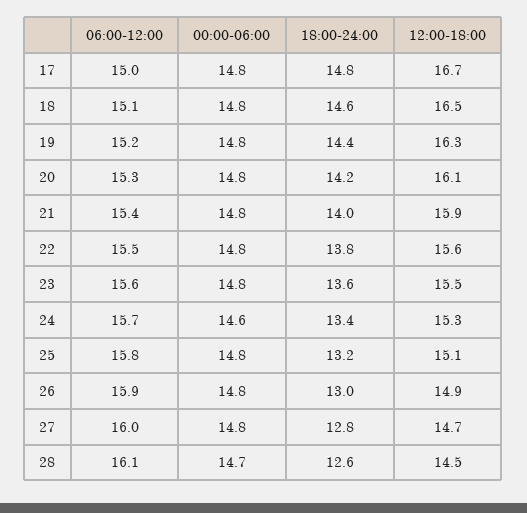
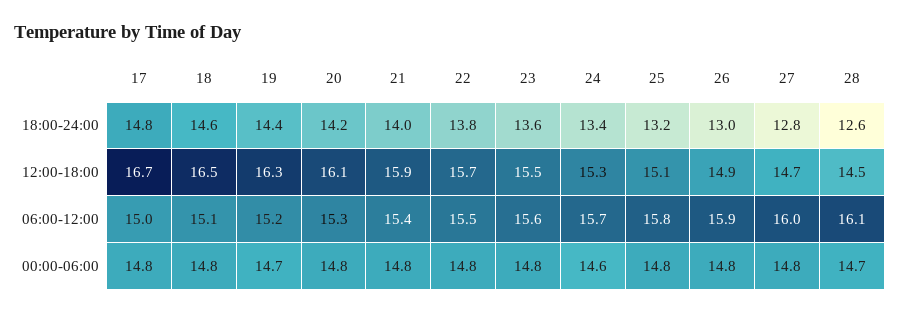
  {
    "06:00-12:00": {
      "17": 15,
      "18": 15.1,
      "19": 15.2,
      "20": 15.3,
      "21": 15.4,
      "22": 15.5,
      "23": 15.6,
      "24": 15.7,
      "25": 15.8,
      "26": 15.9,
      "27": 16,
      "28": 16.1
    },
    "00:00-06:00": {
      "17": 14.8,
      "18": 14.8,
-     "19": 14.8,
+     "19": 14.7,
      "20": 14.8,
      "21": 14.8,
      "22": 14.8,
      "23": 14.8,
      "24": 14.6,
      "25": 14.8,
      "26": 14.8,
      "27": 14.8,
      "28": 14.7
    },
    "18:00-24:00": {
      "17": 14.8,
      "18": 14.6,
      "19": 14.4,
      "20": 14.2,
      "21": 14,
      "22": 13.8,
      "23": 13.6,
      "24": 13.4,
      "25": 13.2,
      "26": 13,
      "27": 12.8,
      "28": 12.6
    },
    "12:00-18:00": {
      "17": 16.7,
      "18": 16.5,
      "19": 16.3,
      "20": 16.1,
      "21": 15.9,
-     "22": 15.6,
+     "22": 15.7,
      "23": 15.5,
      "24": 15.3,
      "25": 15.1,
      "26": 14.9,
      "27": 14.7,
      "28": 14.5
    }
  }

